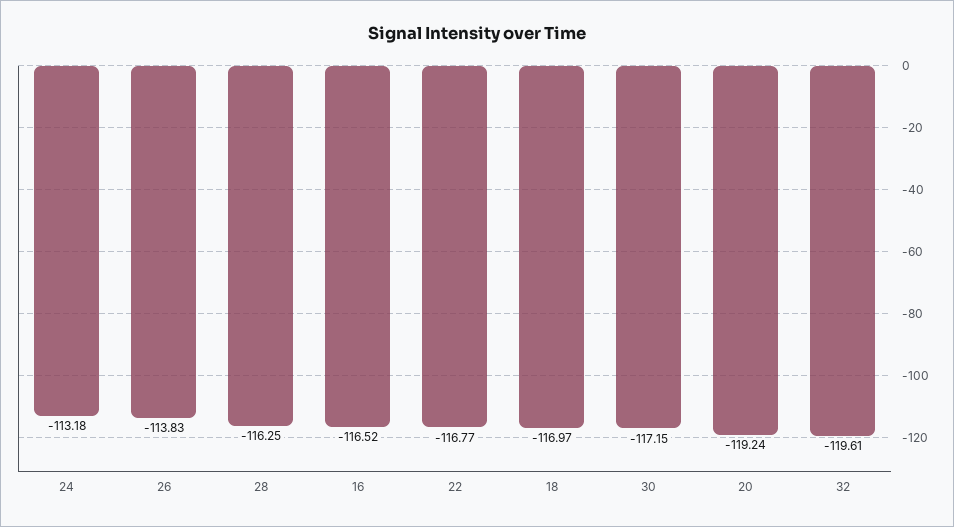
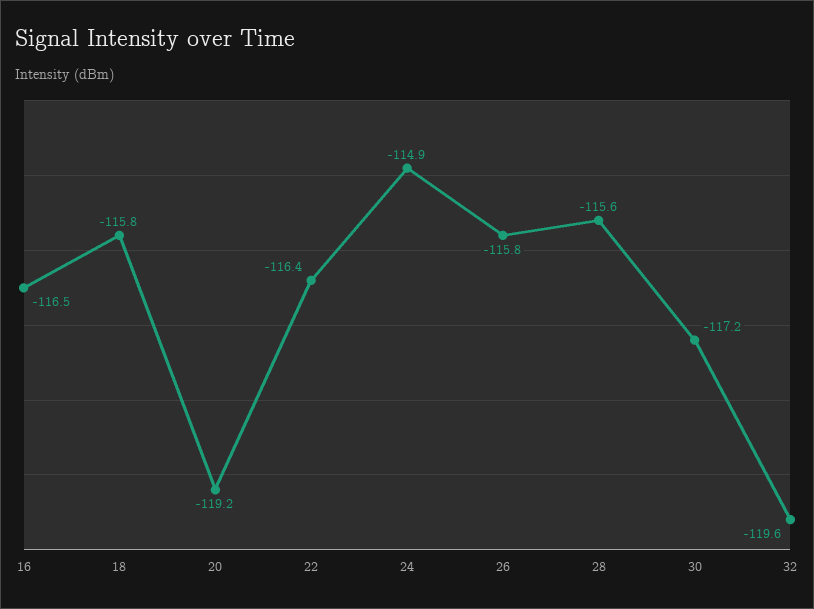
  {
-   "24": -113.18,
+   "24": -114.9,
-   "26": -113.83,
+   "26": -115.8,
-   "28": -116.25,
+   "28": -115.6,
    "16": -116.52,
-   "22": -116.77,
+   "22": -116.4,
-   "18": -116.97,
+   "18": -115.8,
    "30": -117.15,
    "20": -119.24,
    "32": -119.61
  }

